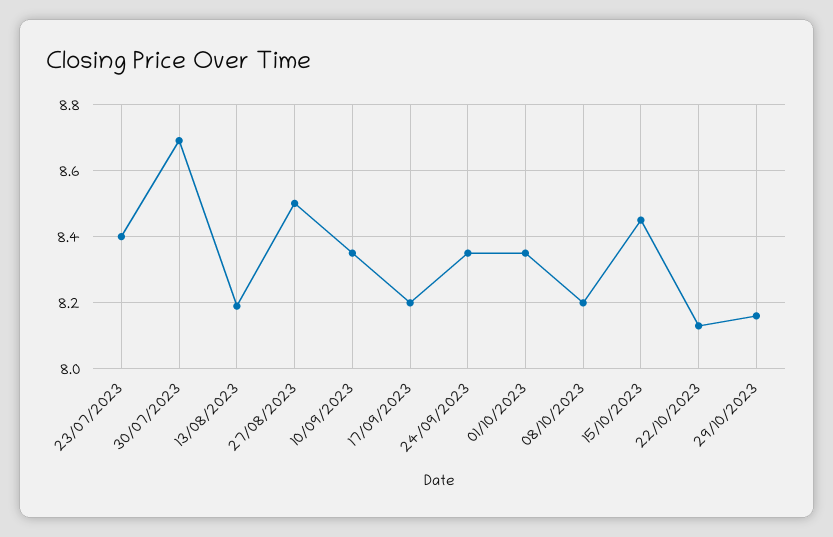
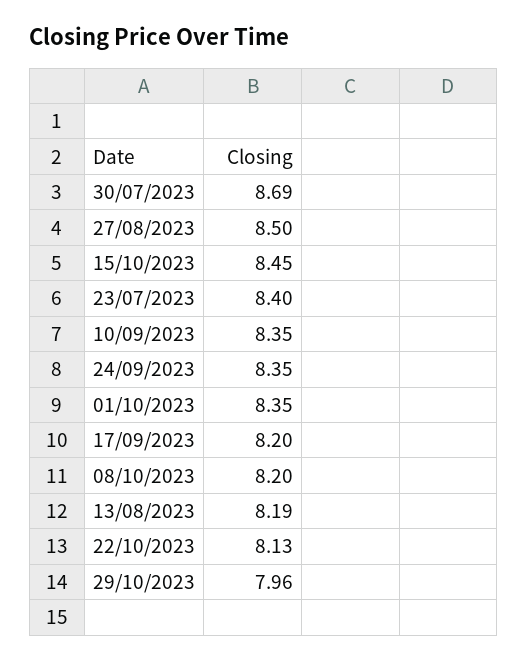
  {
    "23/07/2023": 8.4,
    "30/07/2023": 8.69,
    "13/08/2023": 8.19,
    "27/08/2023": 8.5,
    "10/09/2023": 8.35,
    "17/09/2023": 8.2,
    "24/09/2023": 8.35,
    "01/10/2023": 8.35,
    "08/10/2023": 8.2,
    "15/10/2023": 8.45,
    "22/10/2023": 8.13,
-   "29/10/2023": 8.15
+   "29/10/2023": 7.96
  }

